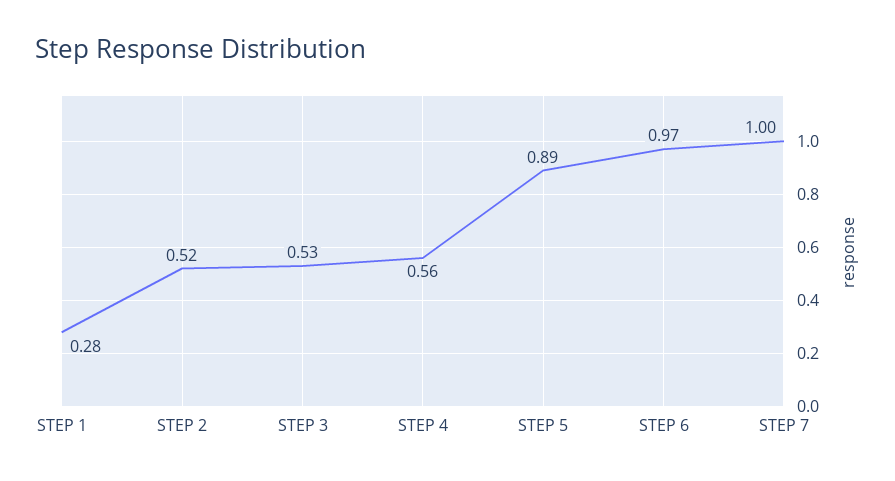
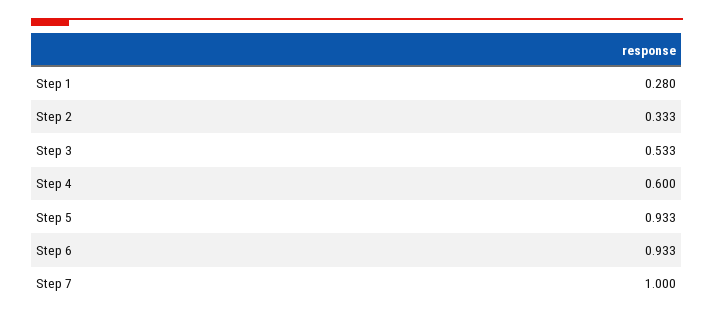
  {
    "STEP 1": 0.28,
-   "STEP 2": 0.52,
+   "STEP 2": 0.333,
    "STEP 3": 0.533,
-   "STEP 4": 0.56,
+   "STEP 4": 0.6,
-   "STEP 5": 0.89,
+   "STEP 5": 0.933,
-   "STEP 6": 0.97,
+   "STEP 6": 0.933,
    "STEP 7": 1
  }

